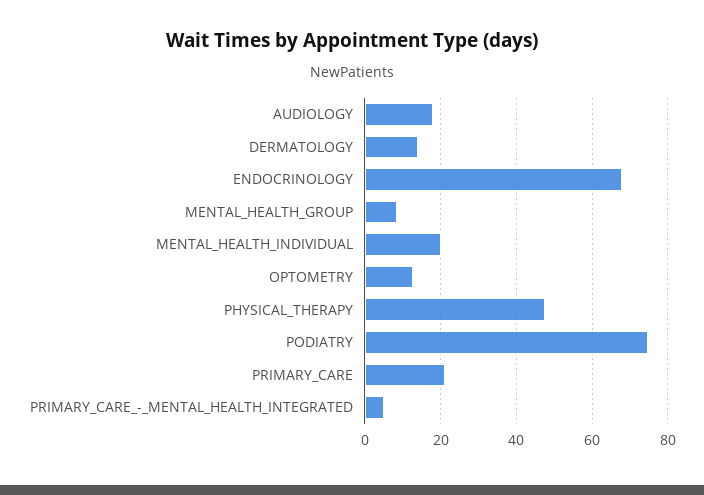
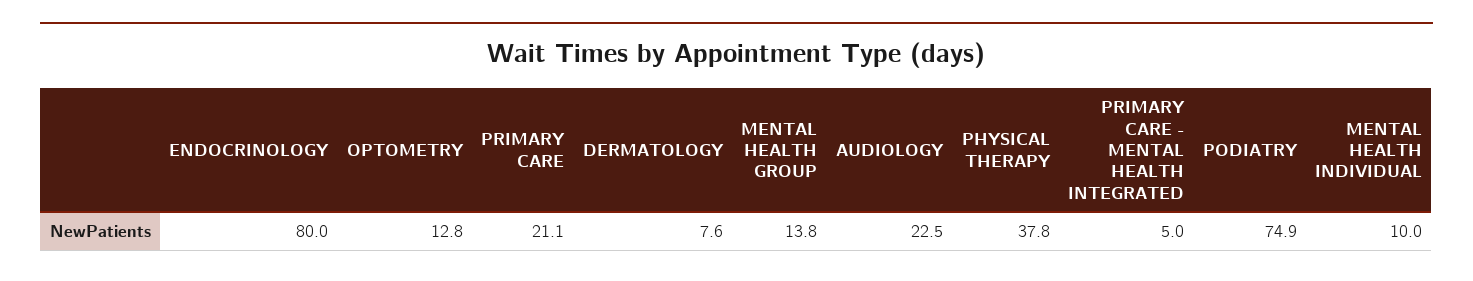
  {
-   "AUDIOLOGY": 18,
+   "AUDIOLOGY": 22.5,
-   "DERMATOLOGY": 14,
+   "DERMATOLOGY": 7.6,
-   "ENDOCRINOLOGY": 68,
+   "ENDOCRINOLOGY": 80,
-   "MENTAL_HEALTH_GROUP": 8,
+   "MENTAL_HEALTH_GROUP": 13.8,
-   "MENTAL_HEALTH_INDIVIDUAL": 20,
+   "MENTAL_HEALTH_INDIVIDUAL": 10,
    "OPTOMETRY": 12.8,
-   "PHYSICAL_THERAPY": 48,
+   "PHYSICAL_THERAPY": 37.8,
    "PODIATRY": 74.9,
    "PRIMARY_CARE": 21.1,
    "PRIMARY_CARE_-_MENTAL_HEALTH_INTEGRATED": 5
  }

